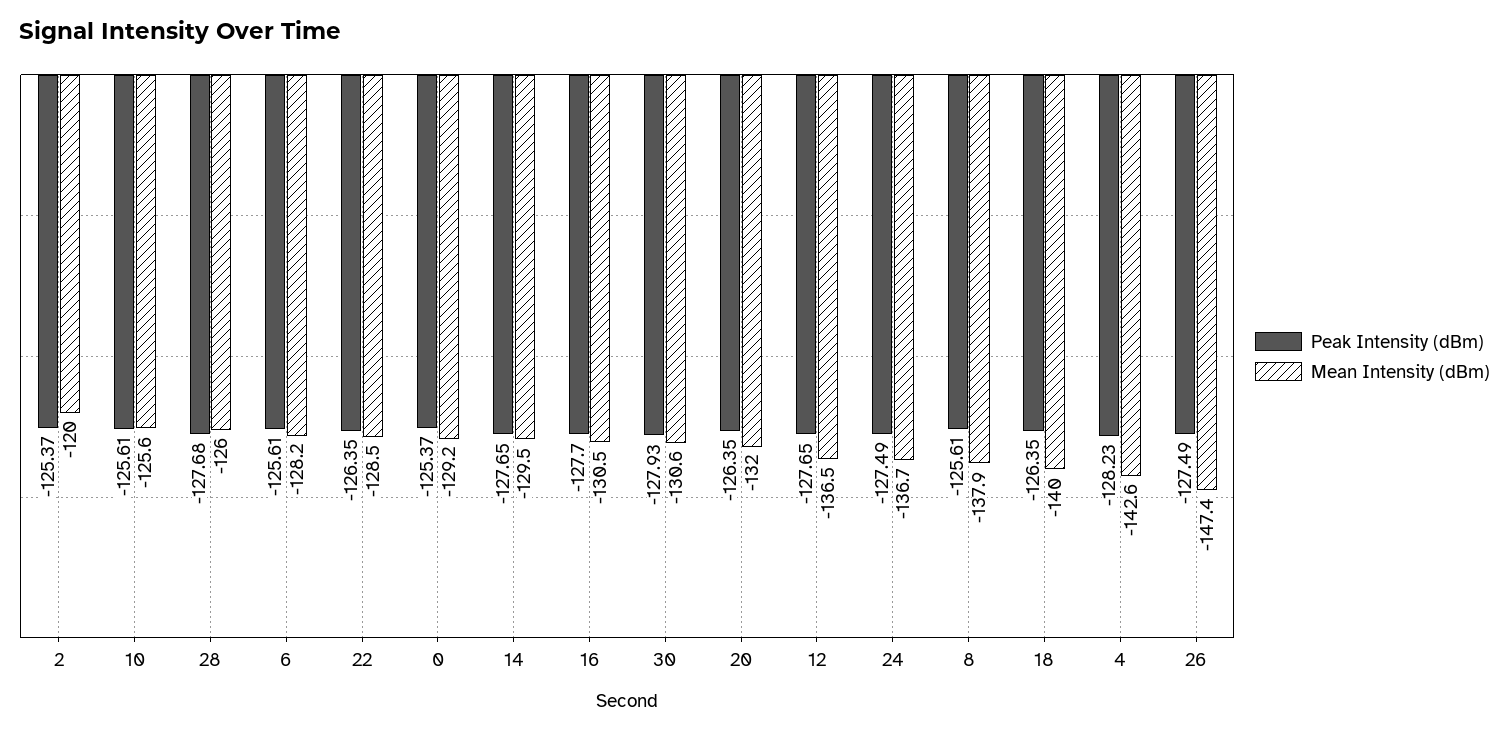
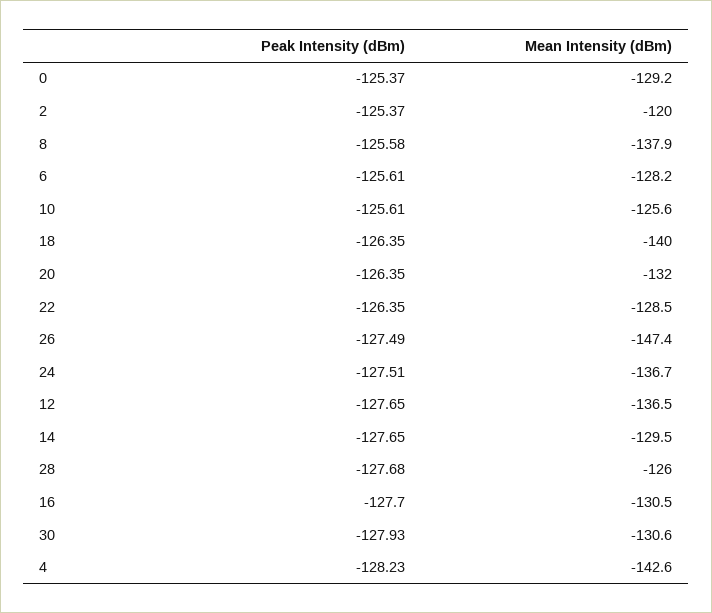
  {
    "Peak Intensity (dBm)": {
      "2": -125.37,
      "10": -125.61,
      "28": -127.68,
      "6": -125.61,
      "22": -126.35,
      "0": -125.37,
      "14": -127.65,
      "16": -127.7,
      "30": -127.93,
      "20": -126.35,
      "12": -127.65,
-     "24": -127.49,
+     "24": -127.51,
-     "8": -125.61,
+     "8": -125.58,
      "18": -126.35,
      "4": -128.23,
      "26": -127.49
    },
    "Mean Intensity (dBm)": {
      "2": -120,
      "10": -125.6,
      "28": -126,
      "6": -128.2,
      "22": -128.5,
      "0": -129.2,
      "14": -129.5,
      "16": -130.5,
      "30": -130.6,
      "20": -132,
      "12": -136.5,
      "24": -136.7,
      "8": -137.9,
      "18": -140,
      "4": -142.6,
      "26": -147.4
    }
  }

